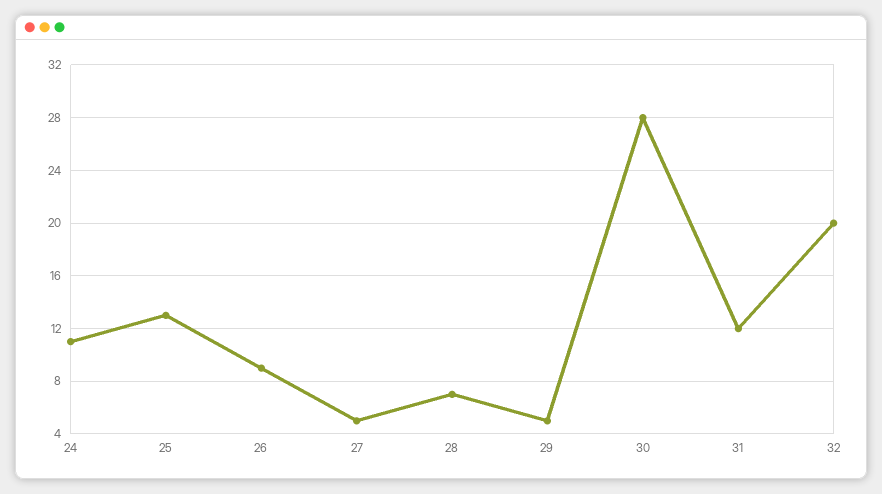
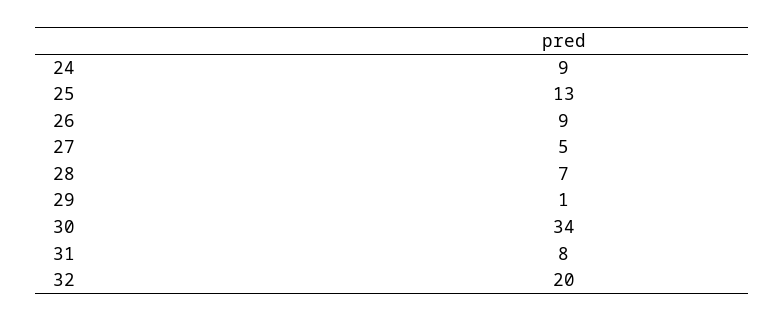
  {
-   "24": 11,
+   "24": 9,
    "25": 13,
    "26": 9,
    "27": 5,
    "28": 7,
-   "29": 5,
+   "29": 1,
-   "30": 28,
+   "30": 34,
-   "31": 12,
+   "31": 8,
    "32": 20
  }

